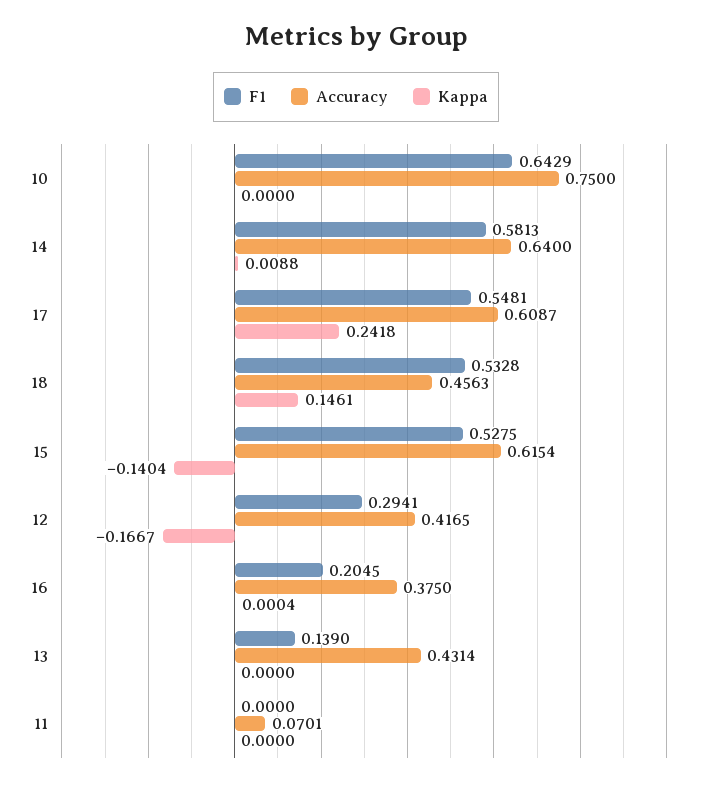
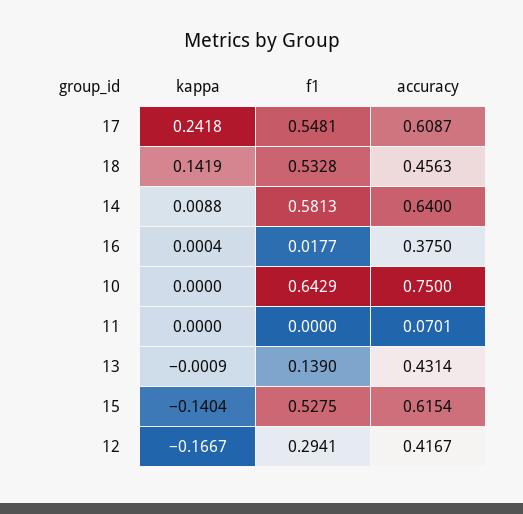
  {
    "F1": {
      "10": 0.6429,
      "14": 0.5813,
      "17": 0.5481,
      "18": 0.5328,
      "15": 0.5275,
      "12": 0.2941,
-     "16": 0.2045,
+     "16": 0.0177,
      "13": 0.139,
      "11": 0
    },
    "Accuracy": {
      "10": 0.75,
      "14": 0.64,
      "17": 0.6087,
      "18": 0.4563,
      "15": 0.6154,
-     "12": 0.4165,
+     "12": 0.4167,
      "16": 0.375,
      "13": 0.4314,
      "11": 0.0701
    },
    "Kappa": {
      "10": 0,
      "14": 0.0088,
      "17": 0.2418,
-     "18": 0.1461,
+     "18": 0.1419,
      "15": -0.1404,
      "12": -0.1667,
      "16": 0.0004,
-     "13": 0,
+     "13": -0.0009,
      "11": 0
    }
  }

